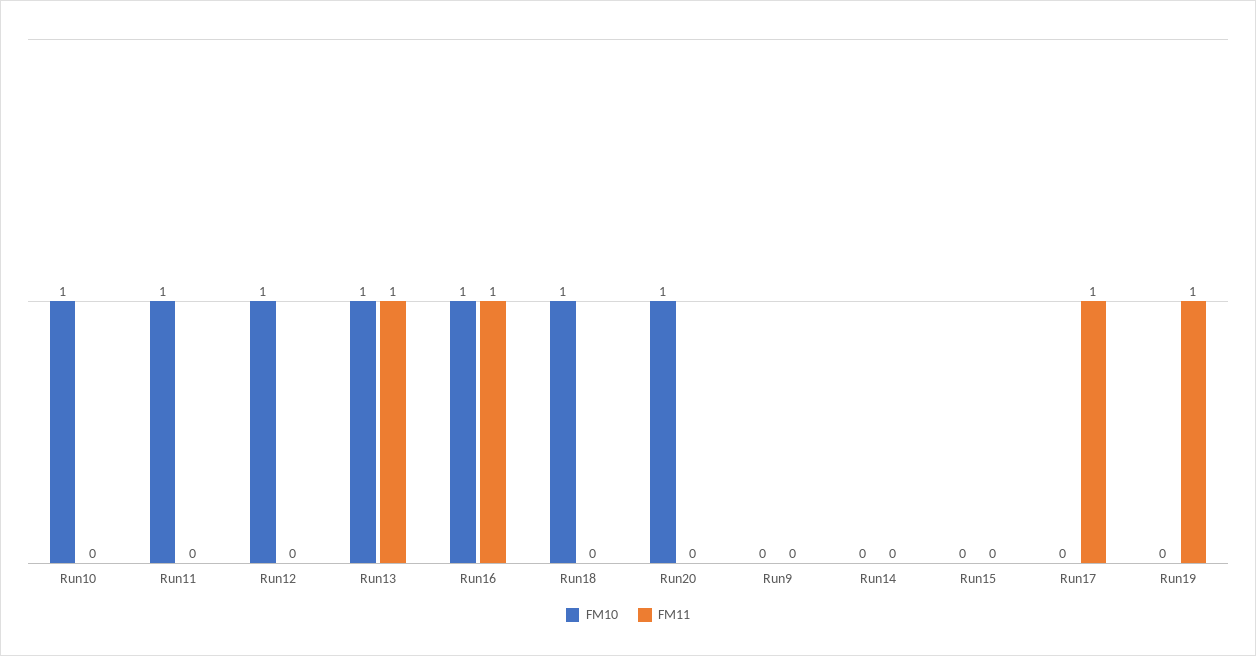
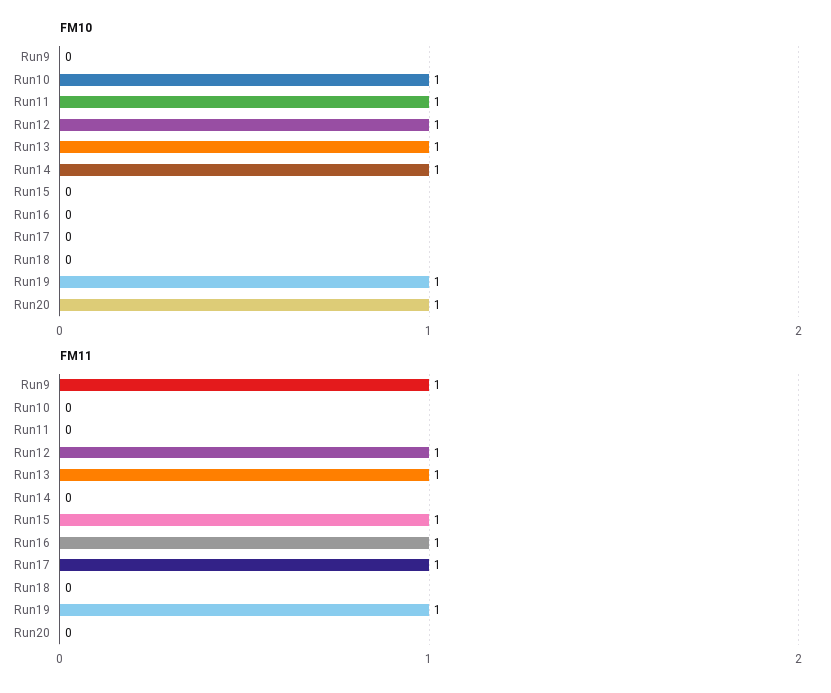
  {
    "FM10": {
      "Run10": 1,
      "Run11": 1,
      "Run12": 1,
      "Run13": 1,
-     "Run16": 1,
+     "Run16": 0,
-     "Run18": 1,
+     "Run18": 0,
      "Run20": 1,
      "Run9": 0,
-     "Run14": 0,
+     "Run14": 1,
      "Run15": 0,
      "Run17": 0,
-     "Run19": 0
+     "Run19": 1
    },
    "FM11": {
      "Run10": 0,
      "Run11": 0,
-     "Run12": 0,
+     "Run12": 1,
      "Run13": 1,
      "Run16": 1,
      "Run18": 0,
      "Run20": 0,
-     "Run9": 0,
+     "Run9": 1,
      "Run14": 0,
-     "Run15": 0,
+     "Run15": 1,
      "Run17": 1,
      "Run19": 1
    }
  }

